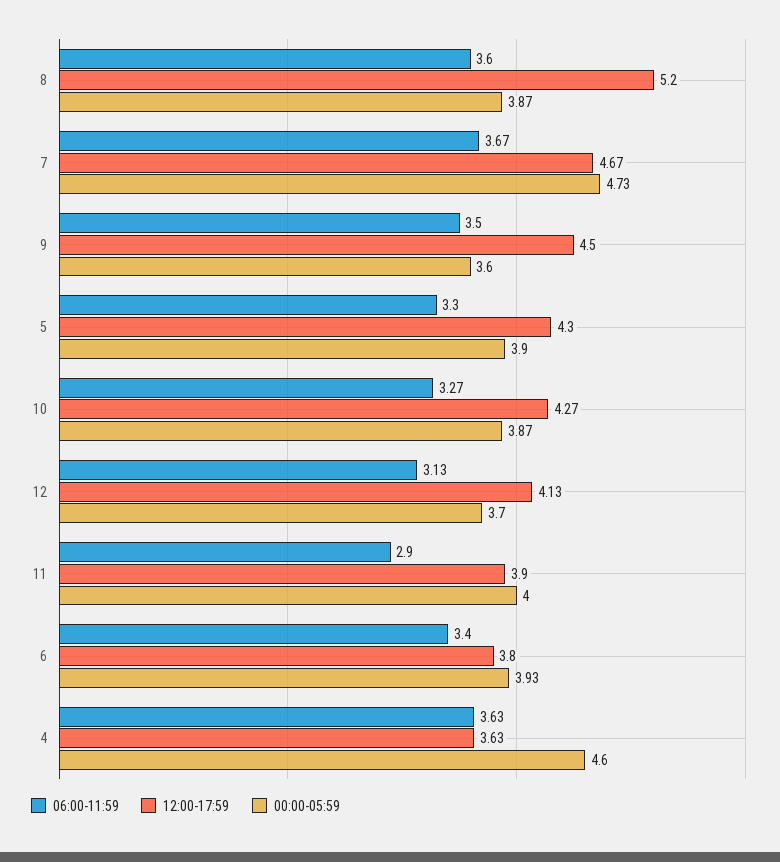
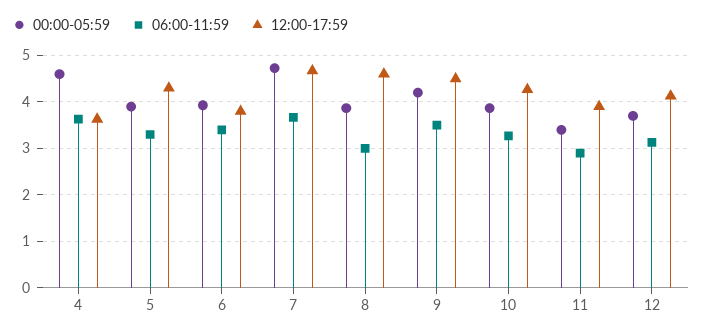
  {
    "06:00-11:59": {
-     "8": 3.6,
+     "8": 3,
      "7": 3.67,
      "9": 3.5,
      "5": 3.3,
      "10": 3.27,
      "12": 3.13,
      "11": 2.9,
      "6": 3.4,
      "4": 3.63
    },
    "12:00-17:59": {
-     "8": 5.2,
+     "8": 4.6,
      "7": 4.67,
      "9": 4.5,
      "5": 4.3,
      "10": 4.27,
      "12": 4.13,
      "11": 3.9,
      "6": 3.8,
      "4": 3.63
    },
    "00:00-05:59": {
      "8": 3.87,
      "7": 4.73,
-     "9": 3.6,
+     "9": 4.2,
      "5": 3.9,
      "10": 3.87,
      "12": 3.7,
-     "11": 4,
+     "11": 3.4,
      "6": 3.93,
      "4": 4.6
    }
  }

